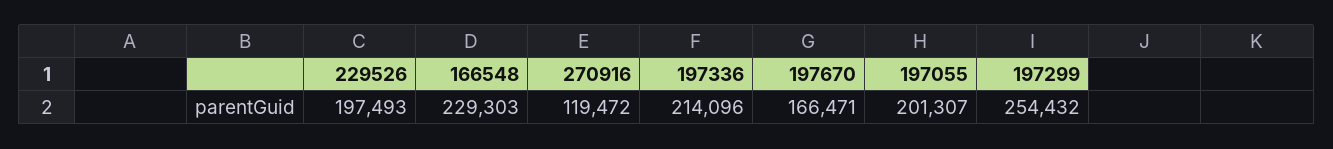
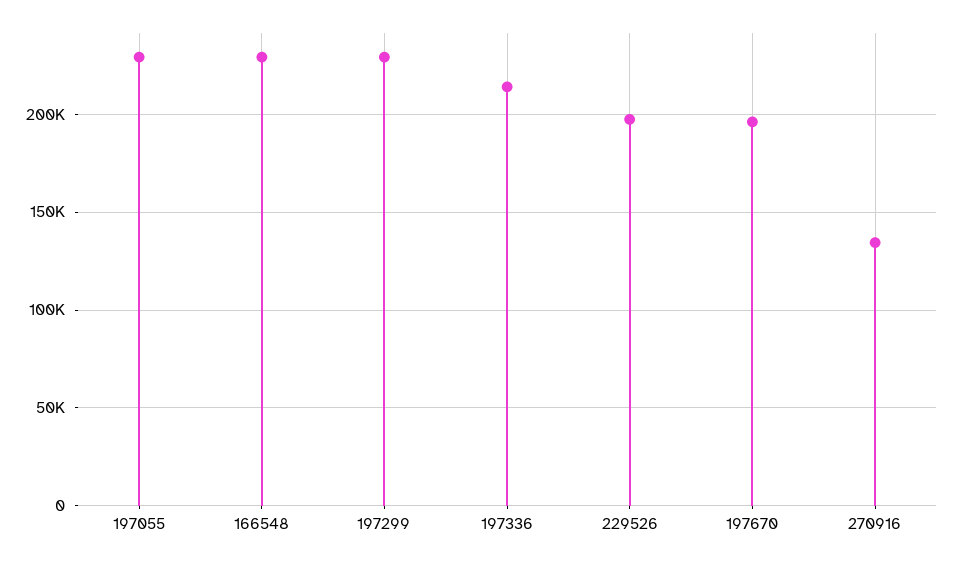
  {
    "229526": 197493,
    "166548": 229303,
-   "270916": 119472,
+   "270916": 135000,
    "197336": 214096,
-   "197670": 166471,
+   "197670": 195000,
-   "197055": 201307,
+   "197055": 230000,
-   "197299": 254432
+   "197299": 230000
  }

